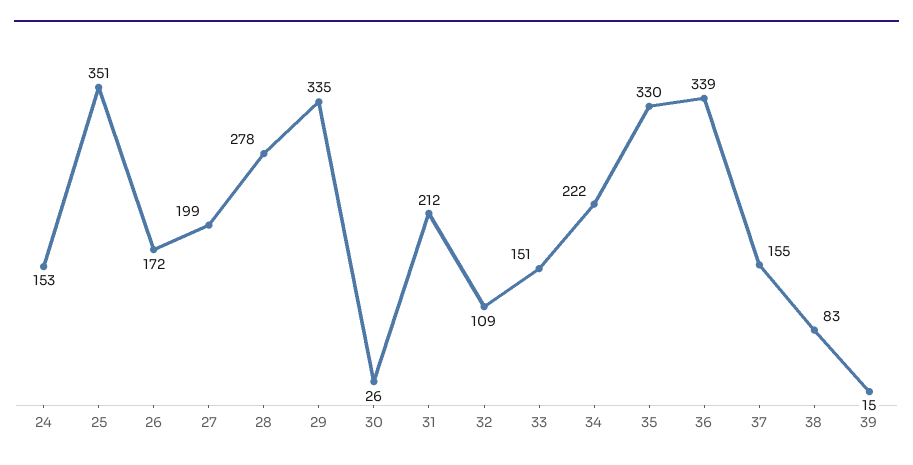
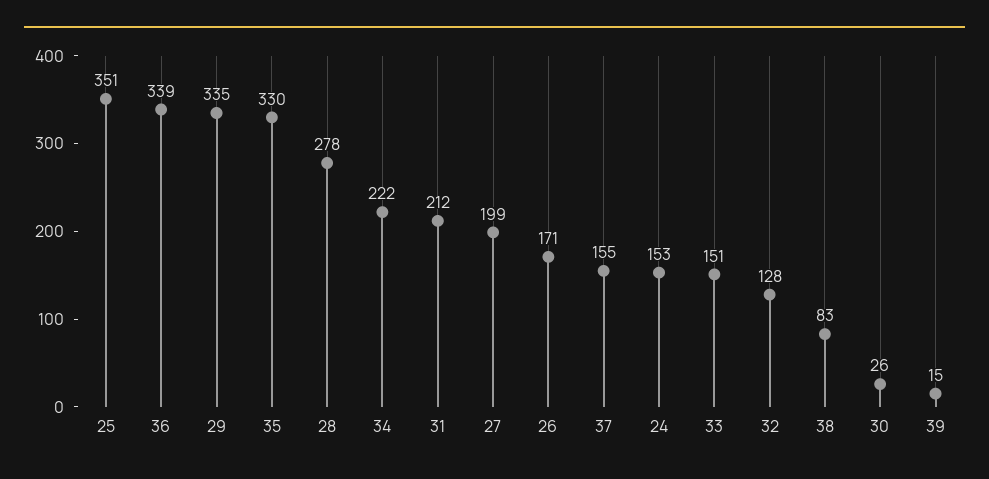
  {
    "24": 153,
    "25": 351,
-   "26": 172,
+   "26": 171,
    "27": 199,
    "28": 278,
    "29": 335,
    "30": 26,
    "31": 212,
-   "32": 109,
+   "32": 128,
    "33": 151,
    "34": 222,
    "35": 330,
    "36": 339,
    "37": 155,
    "38": 83,
    "39": 15
  }

